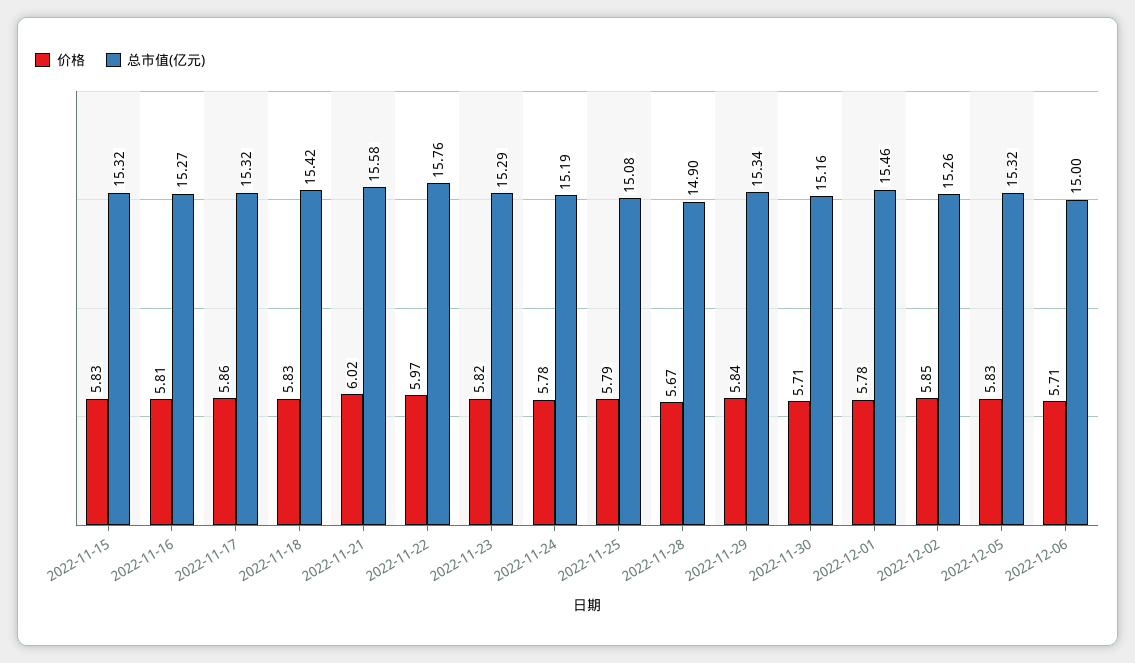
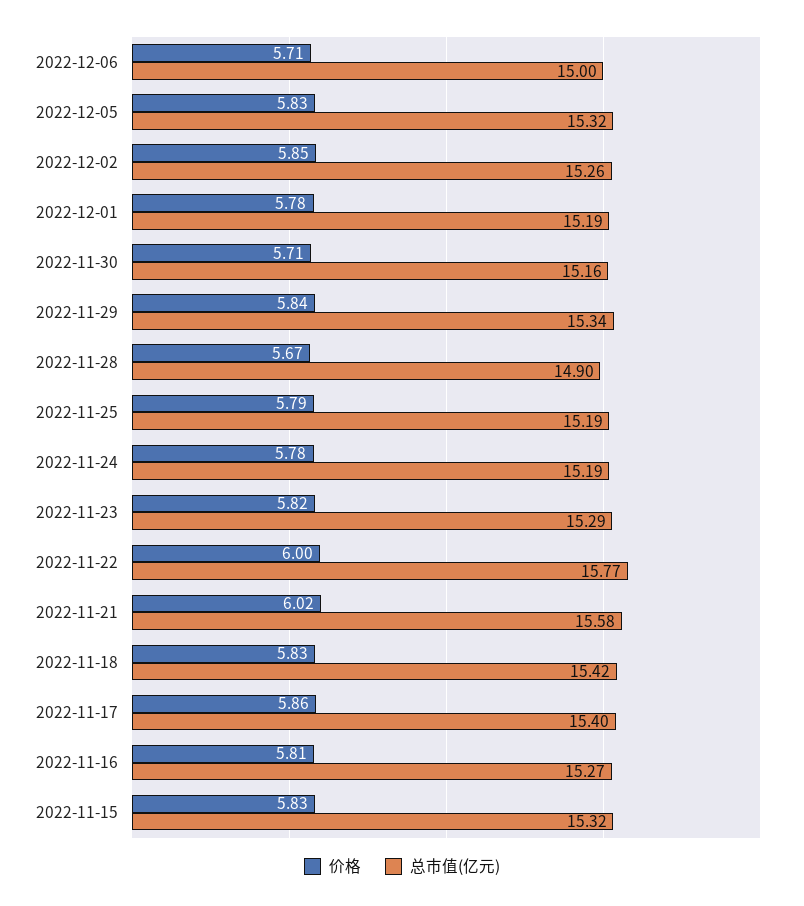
  {
    "价格": {
      "2022-11-15": 5.83,
      "2022-11-16": 5.81,
      "2022-11-17": 5.86,
      "2022-11-18": 5.83,
      "2022-11-21": 6.02,
-     "2022-11-22": 5.97,
+     "2022-11-22": 6,
      "2022-11-23": 5.82,
      "2022-11-24": 5.78,
      "2022-11-25": 5.79,
      "2022-11-28": 5.67,
      "2022-11-29": 5.84,
      "2022-11-30": 5.71,
      "2022-12-01": 5.78,
      "2022-12-02": 5.85,
      "2022-12-05": 5.83,
      "2022-12-06": 5.71
    },
    "总市值(亿元)": {
      "2022-11-15": 15.32,
      "2022-11-16": 15.27,
-     "2022-11-17": 15.32,
+     "2022-11-17": 15.4,
      "2022-11-18": 15.42,
      "2022-11-21": 15.58,
-     "2022-11-22": 15.76,
+     "2022-11-22": 15.77,
      "2022-11-23": 15.29,
      "2022-11-24": 15.19,
-     "2022-11-25": 15.08,
+     "2022-11-25": 15.19,
      "2022-11-28": 14.9,
      "2022-11-29": 15.34,
      "2022-11-30": 15.16,
-     "2022-12-01": 15.46,
+     "2022-12-01": 15.19,
      "2022-12-02": 15.26,
      "2022-12-05": 15.32,
      "2022-12-06": 15
    }
  }

